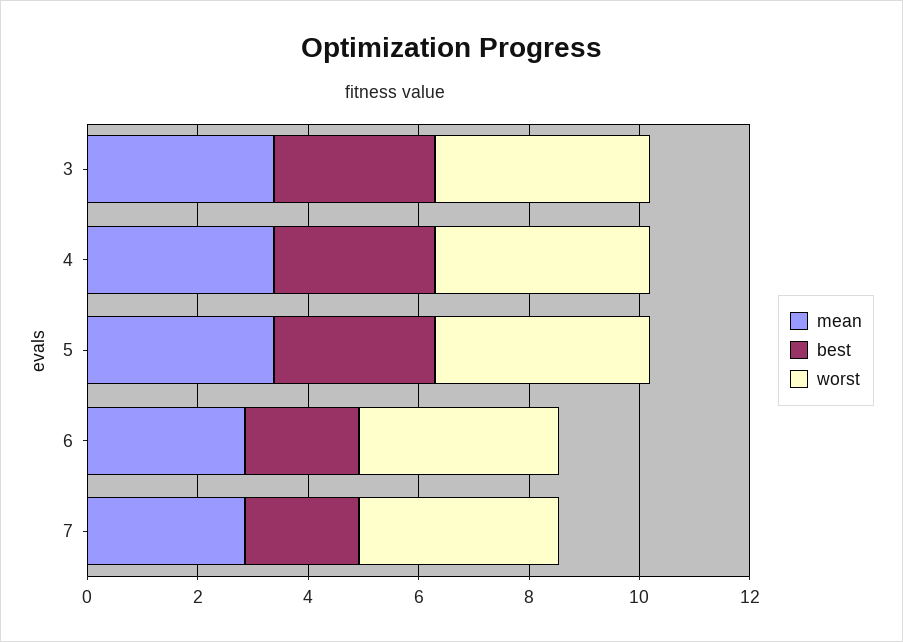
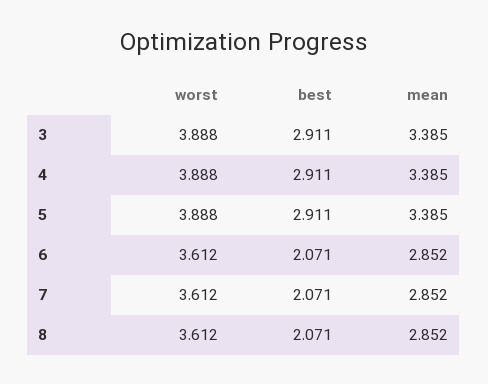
  {
    "mean": {
      "3": 3.385,
      "4": 3.385,
      "5": 3.385,
      "6": 2.852,
-     "7": 2.852
+     "7": 2.852,
+     "8": 2.852
    },
    "best": {
      "3": 2.911,
      "4": 2.911,
      "5": 2.911,
      "6": 2.071,
-     "7": 2.071
+     "7": 2.071,
+     "8": 2.071
    },
    "worst": {
      "3": 3.888,
      "4": 3.888,
      "5": 3.888,
      "6": 3.612,
-     "7": 3.612
+     "7": 3.612,
+     "8": 3.612
    }
  }

